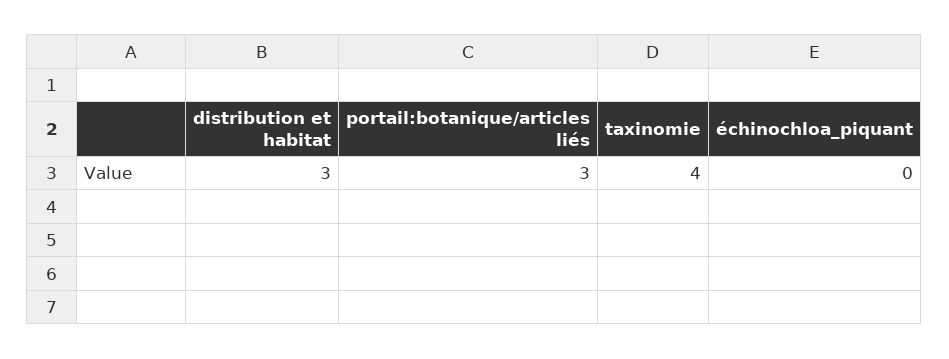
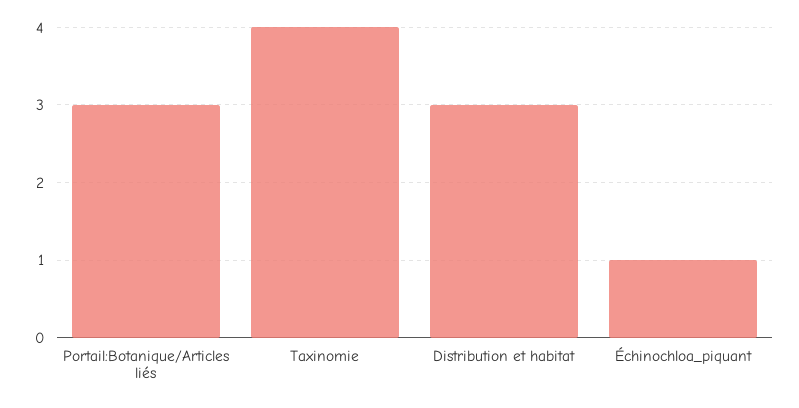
  {
    "distribution et habitat": 3,
    "portail:botanique/articles liés": 3,
    "taxinomie": 4,
-   "échinochloa_piquant": 0
+   "échinochloa_piquant": 1
  }

